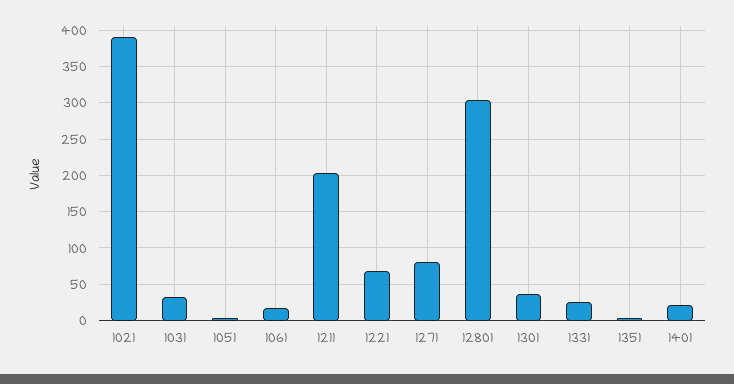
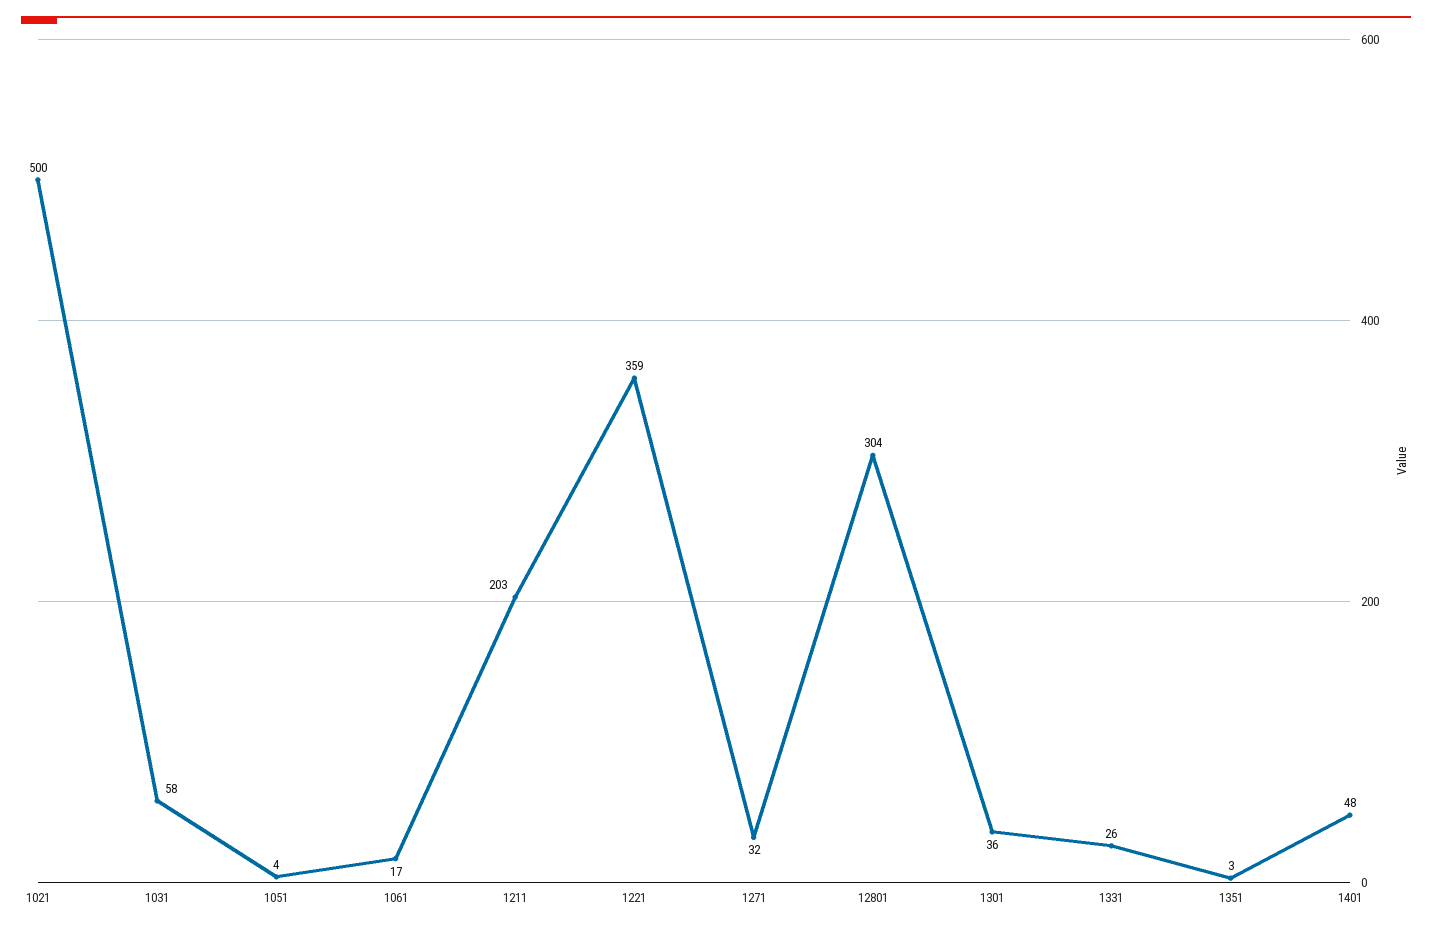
  {
-   "1021": 390,
+   "1021": 500,
-   "1031": 30,
+   "1031": 58,
    "1051": 4,
    "1061": 17,
    "1211": 203,
-   "1221": 70,
+   "1221": 359,
-   "1271": 80,
+   "1271": 32,
    "12801": 304,
    "1301": 36,
    "1331": 26,
    "1351": 3,
-   "1401": 20
+   "1401": 48
  }

